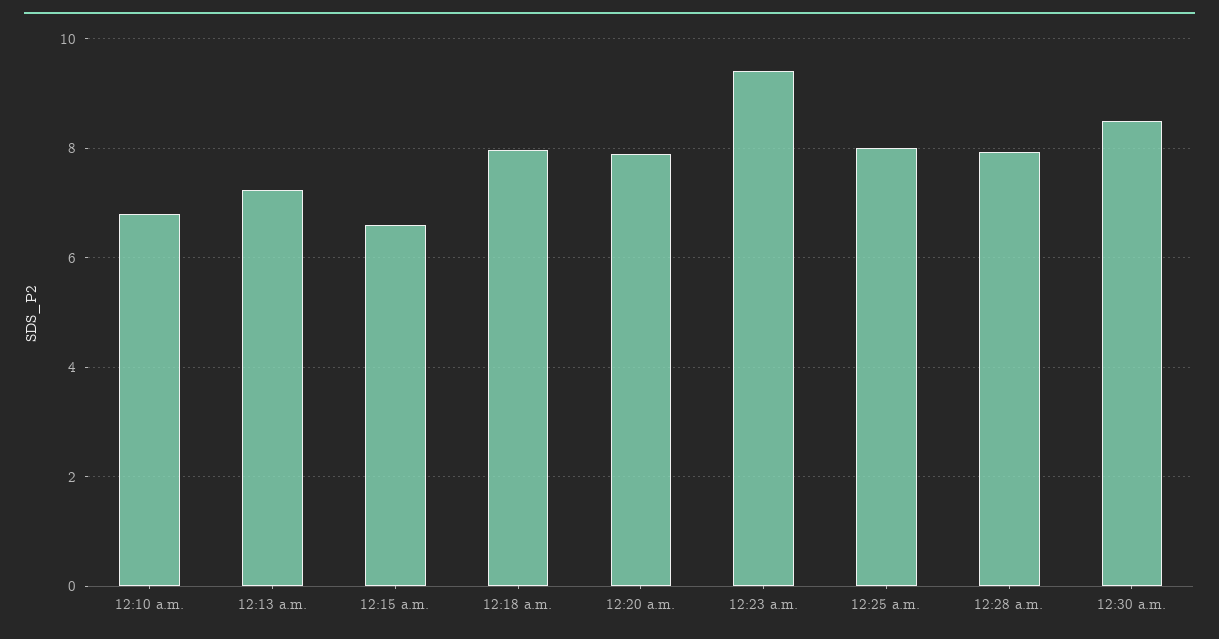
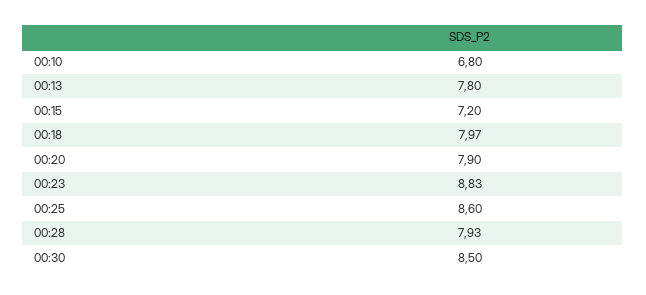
  {
    "12:10 a.m.": 6.8,
-   "12:13 a.m.": 7.2,
+   "12:13 a.m.": 7.8,
-   "12:15 a.m.": 6.6,
+   "12:15 a.m.": 7.2,
    "12:18 a.m.": 7.97,
    "12:20 a.m.": 7.9,
-   "12:23 a.m.": 9.4,
+   "12:23 a.m.": 8.83,
-   "12:25 a.m.": 8,
+   "12:25 a.m.": 8.6,
    "12:28 a.m.": 7.93,
    "12:30 a.m.": 8.5
  }

